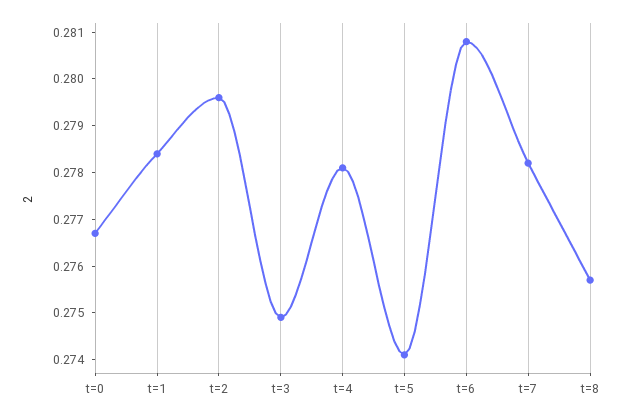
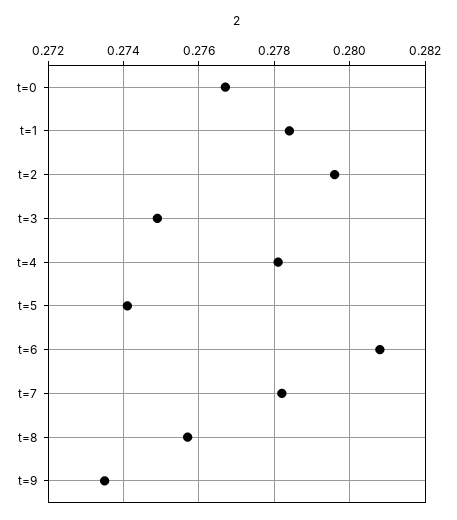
  {
    "t=0": 0.2765,
    "t=1": 0.2785,
    "t=2": 0.2795,
    "t=3": 0.275,
    "t=4": 0.278,
    "t=5": 0.274,
    "t=6": 0.281,
    "t=7": 0.278,
-   "t=8": 0.2755
+   "t=8": 0.2755,
+   "t=9": 0.2735
  }

